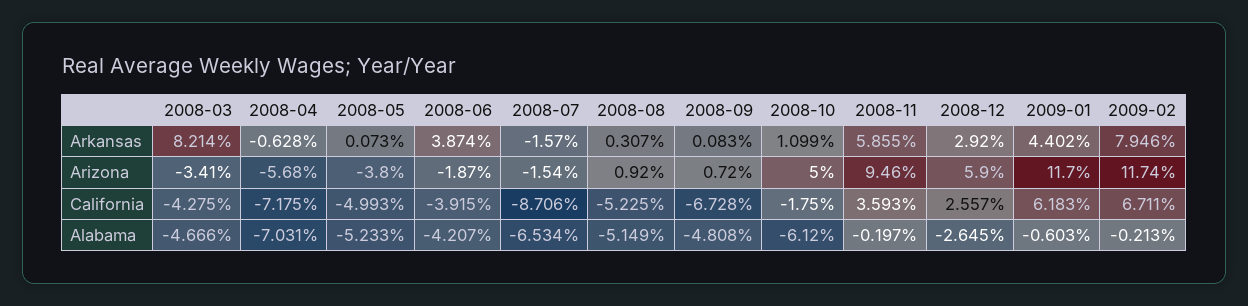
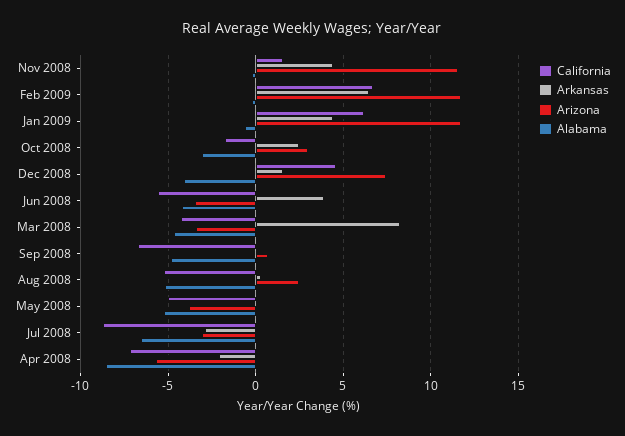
  {
    "Arkansas": {
      "2008-03": 8.214,
-     "2008-04": -0.628,
+     "2008-04": -2,
      "2008-05": 0.073,
      "2008-06": 3.874,
-     "2008-07": -1.57,
+     "2008-07": -3,
      "2008-08": 0.307,
      "2008-09": 0.083,
-     "2008-10": 1.099,
+     "2008-10": 2.5,
-     "2008-11": 5.855,
+     "2008-11": 4.5,
-     "2008-12": 2.92,
+     "2008-12": 1.5,
      "2009-01": 4.402,
-     "2009-02": 7.946
+     "2009-02": 6.5
    },
    "Arizona": {
      "2008-03": -3.41,
      "2008-04": -5.68,
      "2008-05": -3.8,
-     "2008-06": -1.87,
+     "2008-06": -3.5,
-     "2008-07": -1.54,
+     "2008-07": -3,
-     "2008-08": 0.92,
+     "2008-08": 2.5,
      "2008-09": 0.72,
-     "2008-10": 5,
+     "2008-10": 3,
-     "2008-11": 9.46,
+     "2008-11": 11.5,
-     "2008-12": 5.9,
+     "2008-12": 7.5,
      "2009-01": 11.7,
      "2009-02": 11.74
    },
    "California": {
      "2008-03": -4.275,
      "2008-04": -7.175,
      "2008-05": -4.993,
-     "2008-06": -3.915,
+     "2008-06": -5.5,
      "2008-07": -8.706,
      "2008-08": -5.225,
      "2008-09": -6.728,
      "2008-10": -1.75,
-     "2008-11": 3.593,
+     "2008-11": 1.5,
-     "2008-12": 2.557,
+     "2008-12": 4.5,
      "2009-01": 6.183,
      "2009-02": 6.711
    },
    "Alabama": {
      "2008-03": -4.666,
-     "2008-04": -7.031,
+     "2008-04": -8.5,
      "2008-05": -5.233,
      "2008-06": -4.207,
      "2008-07": -6.534,
      "2008-08": -5.149,
      "2008-09": -4.808,
-     "2008-10": -6.12,
+     "2008-10": -3,
      "2008-11": -0.197,
-     "2008-12": -2.645,
+     "2008-12": -4,
      "2009-01": -0.603,
      "2009-02": -0.213
    }
  }

